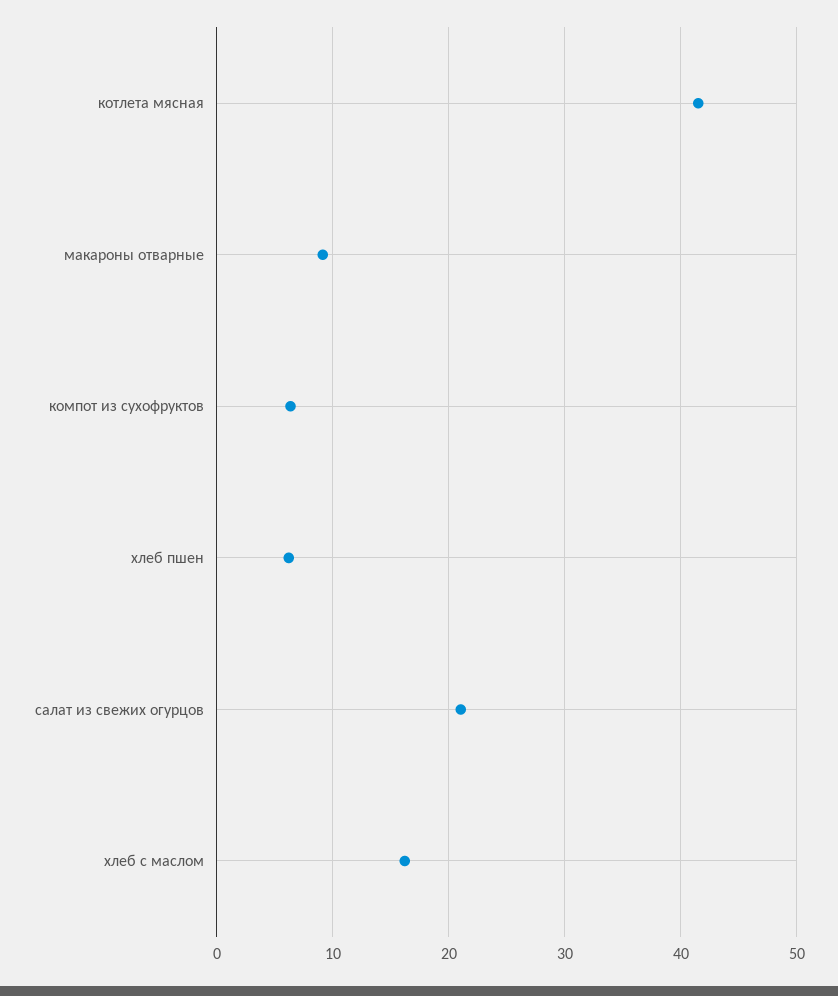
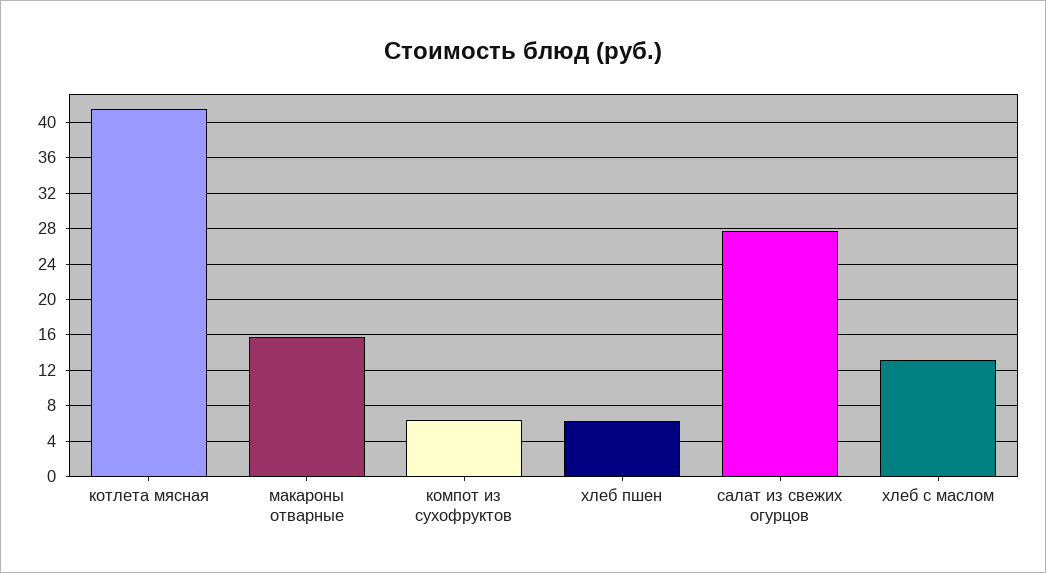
  {
    "котлета мясная": 42,
-   "макароны отварные": 9,
+   "макароны отварные": 16,
    "компот из сухофруктов": 6,
    "хлеб пшен": 6,
-   "салат из свежих огурцов": 21,
+   "салат из свежих огурцов": 28,
-   "хлеб с маслом": 16
+   "хлеб с маслом": 13
  }

